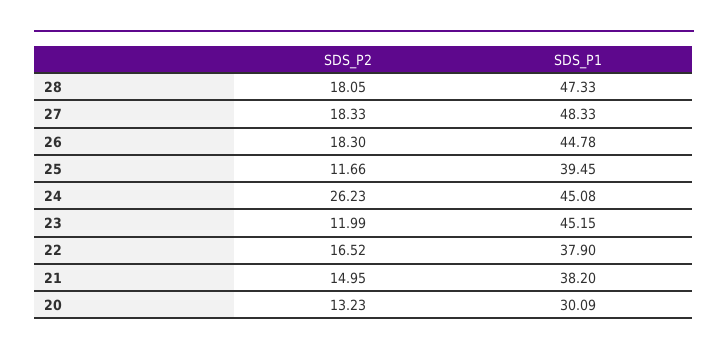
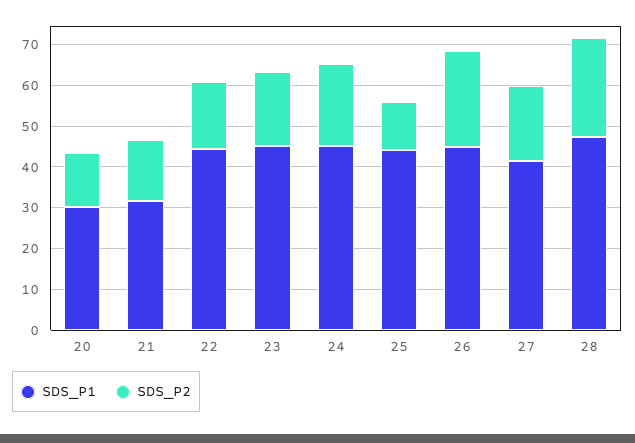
  {
    "SDS_P2": {
-     "28": 18.05,
+     "28": 24,
      "27": 18.33,
-     "26": 18.3,
+     "26": 24,
      "25": 11.66,
-     "24": 26.23,
+     "24": 20,
-     "23": 11.99,
+     "23": 18,
      "22": 16.52,
      "21": 14.95,
      "20": 13.23
    },
    "SDS_P1": {
      "28": 47.33,
-     "27": 48.33,
+     "27": 42,
      "26": 44.78,
-     "25": 39.45,
+     "25": 44,
      "24": 45.08,
      "23": 45.15,
-     "22": 37.9,
+     "22": 44,
-     "21": 38.2,
+     "21": 32,
      "20": 30.09
    }
  }

